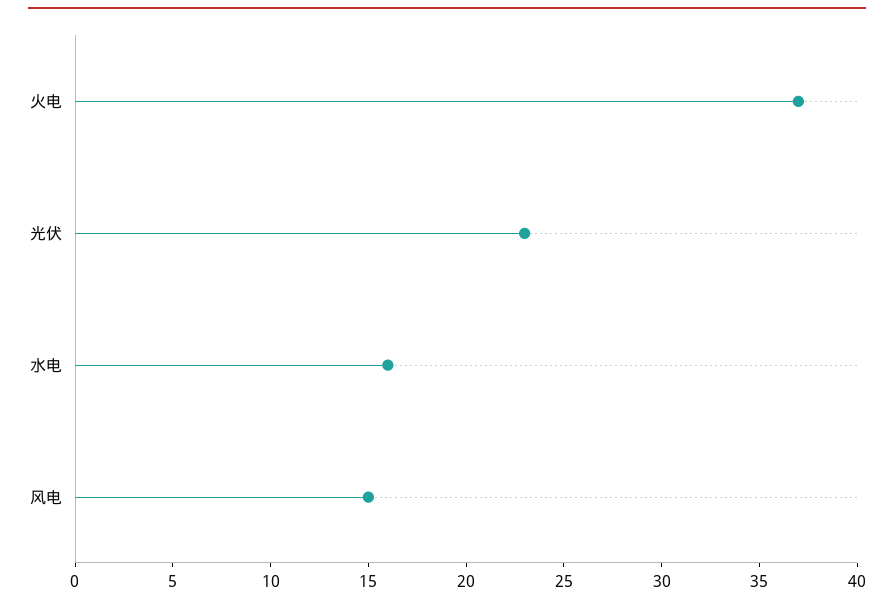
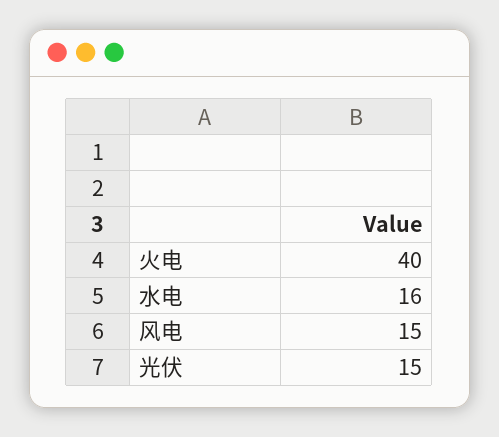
  {
-   "火电": 37,
+   "火电": 40,
-   "光伏": 23,
+   "光伏": 15,
    "水电": 16,
    "风电": 15
  }

